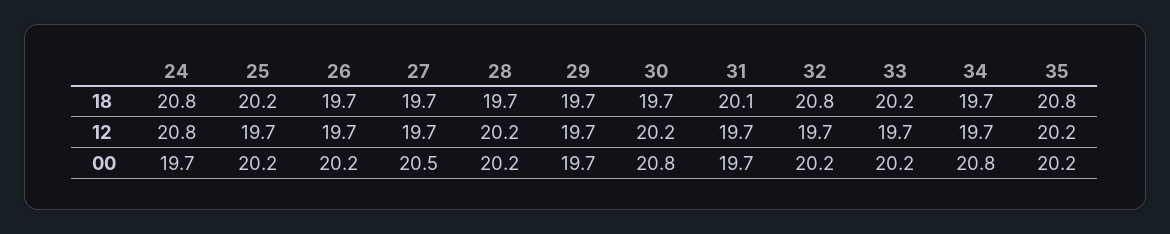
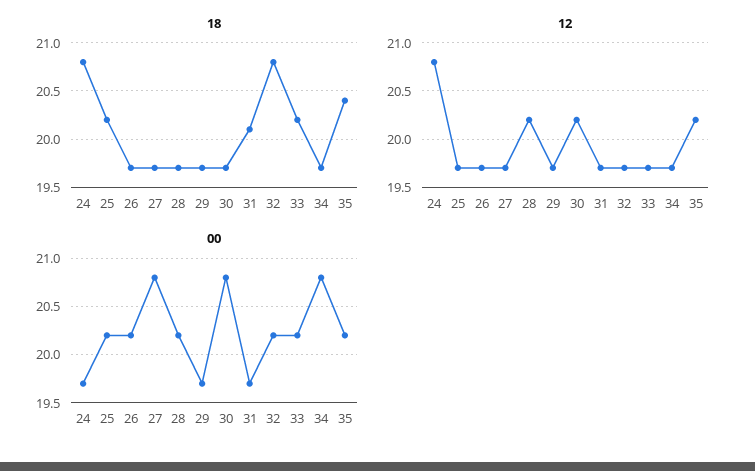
  {
    "18": {
      "24": 20.8,
      "25": 20.2,
      "26": 19.7,
      "27": 19.7,
      "28": 19.7,
      "29": 19.7,
      "30": 19.7,
      "31": 20.1,
      "32": 20.8,
      "33": 20.2,
      "34": 19.7,
-     "35": 20.8
+     "35": 20.4
    },
    "12": {
      "24": 20.8,
      "25": 19.7,
      "26": 19.7,
      "27": 19.7,
      "28": 20.2,
      "29": 19.7,
      "30": 20.2,
      "31": 19.7,
      "32": 19.7,
      "33": 19.7,
      "34": 19.7,
      "35": 20.2
    },
    "00": {
      "24": 19.7,
      "25": 20.2,
      "26": 20.2,
-     "27": 20.5,
+     "27": 20.8,
      "28": 20.2,
      "29": 19.7,
      "30": 20.8,
      "31": 19.7,
      "32": 20.2,
      "33": 20.2,
      "34": 20.8,
      "35": 20.2
    }
  }

